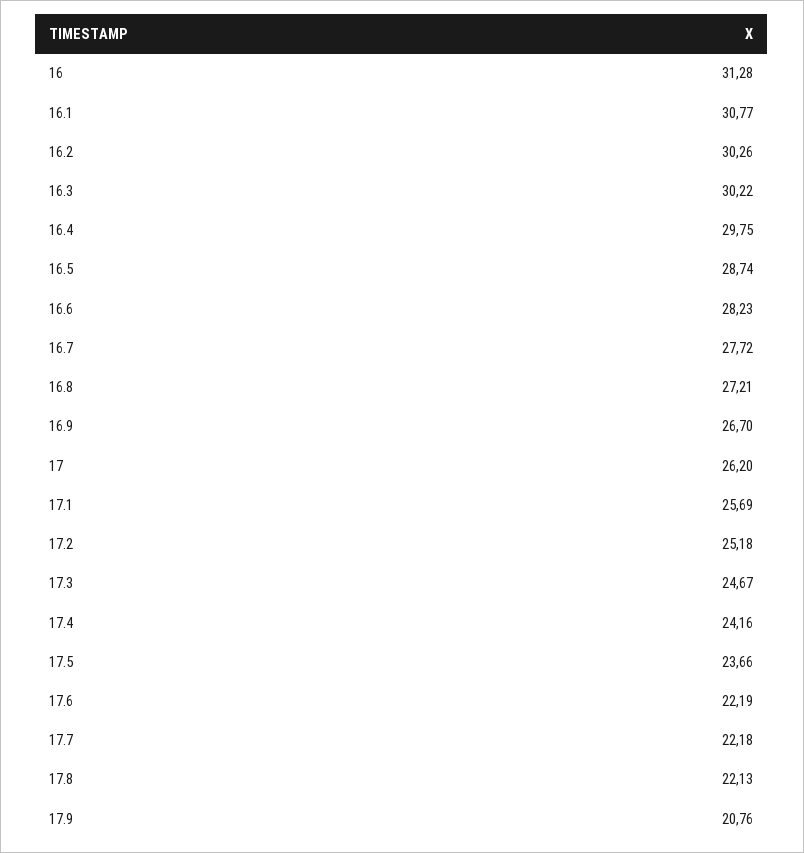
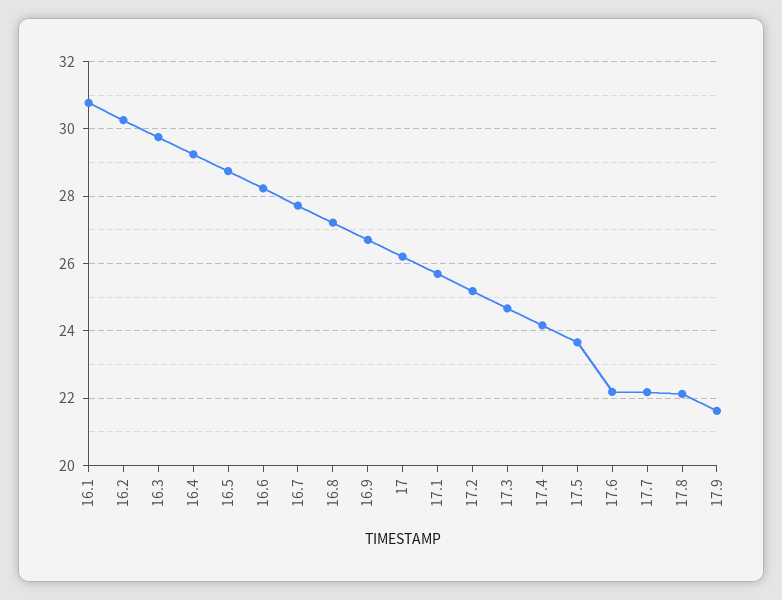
  {
-   "16": 31.28,
    "16.1": 30.77,
    "16.2": 30.26,
-   "16.3": 30.22,
+   "16.3": 29.8,
-   "16.4": 29.75,
+   "16.4": 29.2,
    "16.5": 28.74,
    "16.6": 28.23,
    "16.7": 27.72,
    "16.8": 27.21,
    "16.9": 26.7,
    "17": 26.2,
    "17.1": 25.69,
    "17.2": 25.18,
    "17.3": 24.67,
    "17.4": 24.16,
    "17.5": 23.66,
    "17.6": 22.19,
    "17.7": 22.18,
    "17.8": 22.13,
-   "17.9": 20.76
+   "17.9": 21.6
  }

